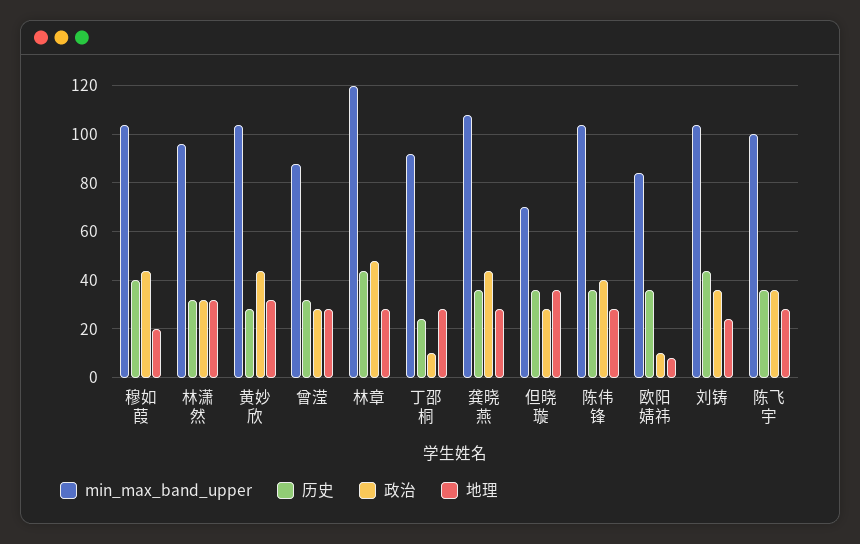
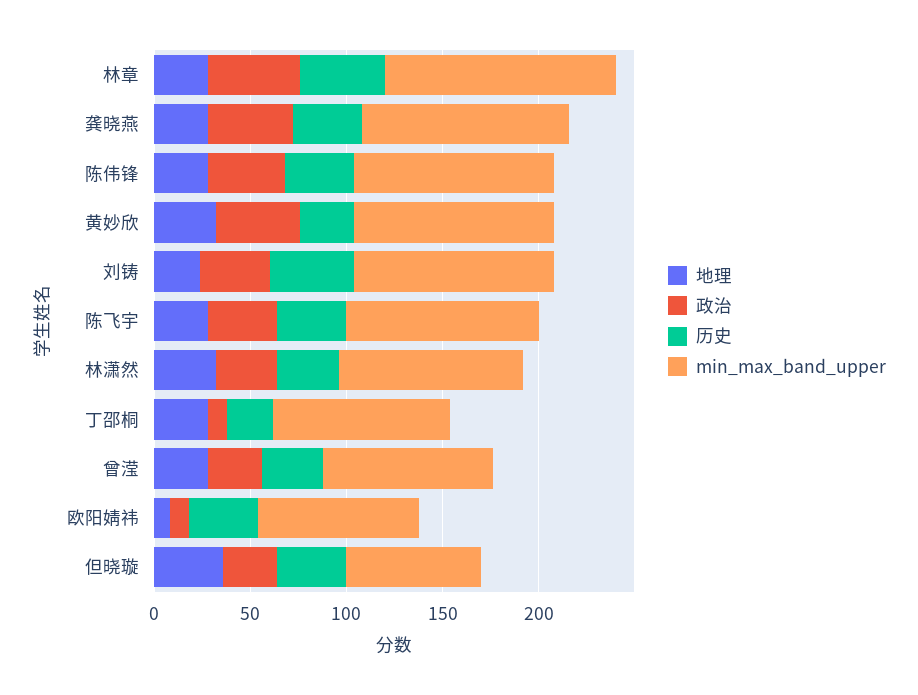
  {
    "min_max_band_upper": {
-     "穆如葭": 105,
      "林潇然": 95,
      "黄妙欣": 105,
      "曾滢": 90,
      "林章": 120,
      "丁邵桐": 90,
      "龚晓燕": 110,
      "但晓璇": 70,
      "陈伟锋": 105,
      "欧阳婧祎": 85,
      "刘铸": 105,
      "陈飞宇": 100
    },
    "历史": {
-     "穆如葭": 40,
      "林潇然": 30,
      "黄妙欣": 30,
      "曾滢": 30,
      "林章": 45,
      "丁邵桐": 25,
      "龚晓燕": 35,
      "但晓璇": 35,
      "陈伟锋": 35,
      "欧阳婧祎": 35,
      "刘铸": 45,
      "陈飞宇": 35
    },
    "政治": {
-     "穆如葭": 45,
      "林潇然": 30,
      "黄妙欣": 45,
      "曾滢": 30,
      "林章": 50,
      "丁邵桐": 10,
      "龚晓燕": 45,
      "但晓璇": 30,
      "陈伟锋": 40,
      "欧阳婧祎": 10,
      "刘铸": 35,
      "陈飞宇": 35
    },
    "地理": {
-     "穆如葭": 20,
      "林潇然": 30,
      "黄妙欣": 30,
      "曾滢": 30,
      "林章": 30,
      "丁邵桐": 30,
      "龚晓燕": 30,
      "但晓璇": 35,
      "陈伟锋": 30,
      "欧阳婧祎": 10,
      "刘铸": 25,
      "陈飞宇": 30
    }
  }

